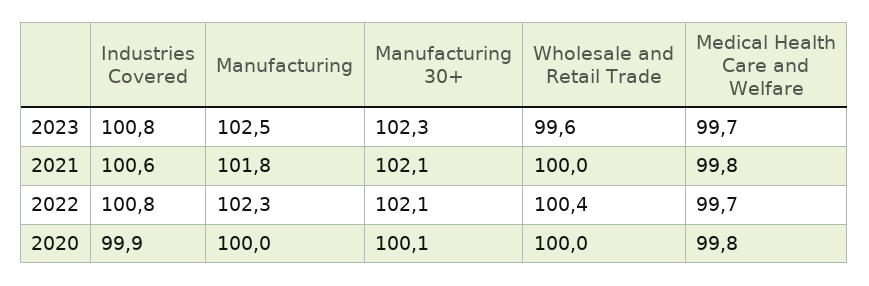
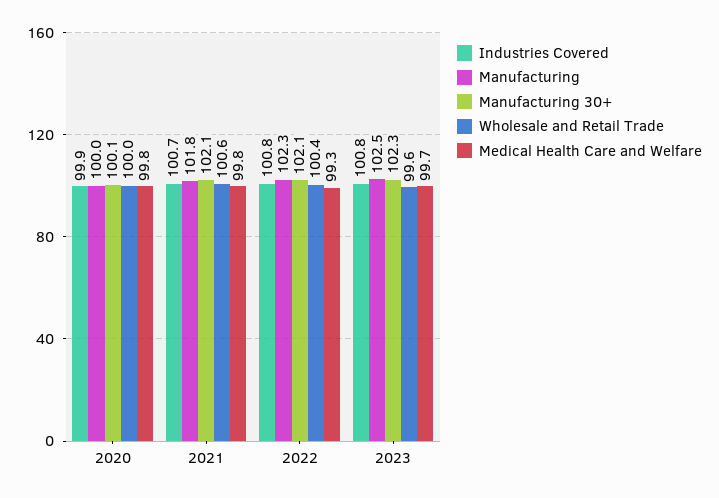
  {
    "Industries Covered": {
      "2023": 100.8,
-     "2021": 100.6,
+     "2021": 100.7,
      "2022": 100.8,
      "2020": 99.9
    },
    "Manufacturing": {
      "2023": 102.5,
      "2021": 101.8,
      "2022": 102.3,
      "2020": 100
    },
    "Manufacturing 30+": {
      "2023": 102.3,
      "2021": 102.1,
      "2022": 102.1,
      "2020": 100.1
    },
    "Wholesale and Retail Trade": {
      "2023": 99.6,
-     "2021": 100,
+     "2021": 100.6,
      "2022": 100.4,
      "2020": 100
    },
    "Medical Health Care and Welfare": {
      "2023": 99.7,
      "2021": 99.8,
-     "2022": 99.7,
+     "2022": 99.3,
      "2020": 99.8
    }
  }

